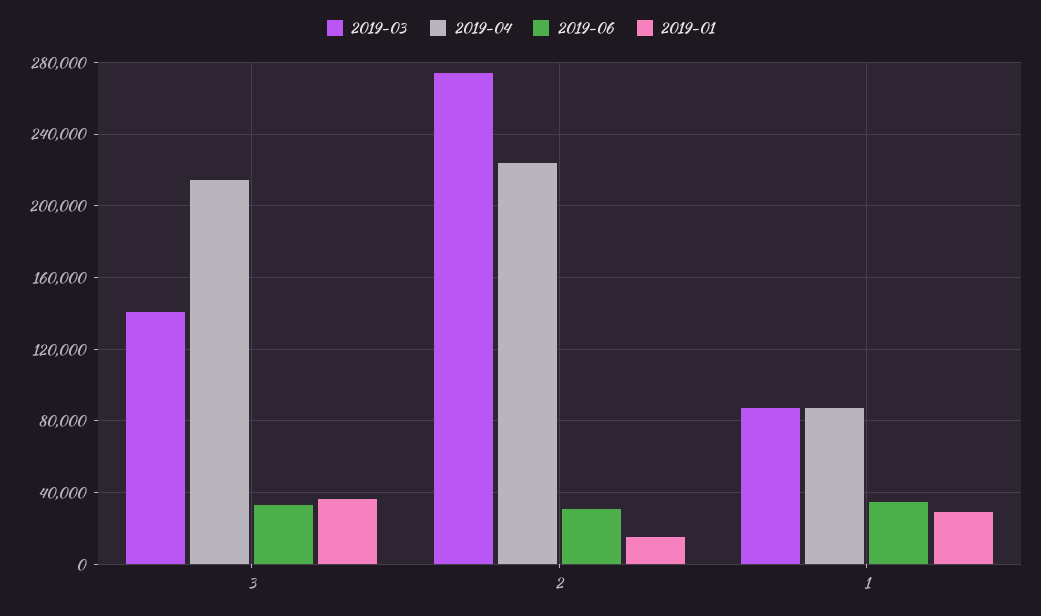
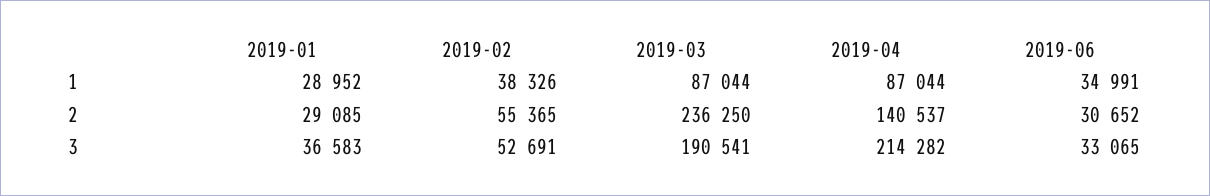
  {
    "2019-03": {
-     "3": 140000,
+     "3": 190541,
-     "2": 275000,
+     "2": 236250,
      "1": 87044
    },
    "2019-04": {
      "3": 214282,
-     "2": 225000,
+     "2": 140537,
      "1": 87044
    },
    "2019-06": {
      "3": 33065,
      "2": 30652,
      "1": 34991
    },
    "2019-01": {
      "3": 36583,
-     "2": 15000,
+     "2": 29085,
      "1": 28952
-   }
+   },
+   "2019-02": {
+     "1": 38326,
+     "2": 55365,
+     "3": 52691
+   }
  }

